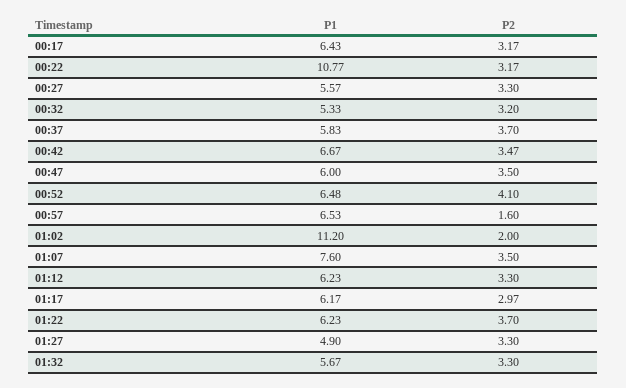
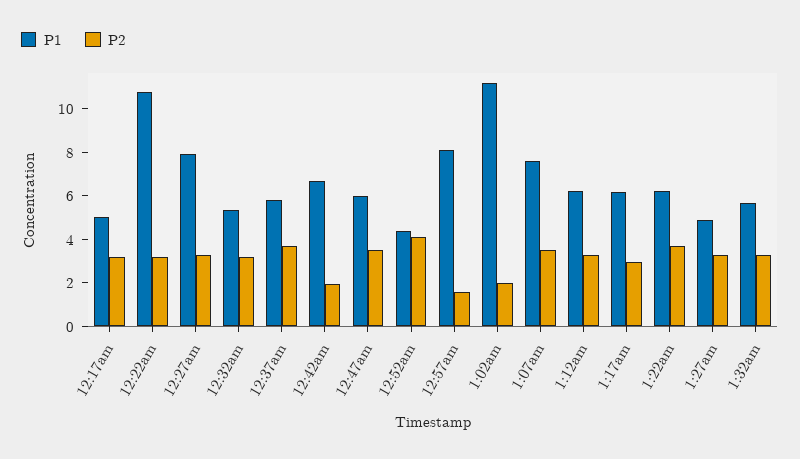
  {
    "P1": {
-     "00:17": 6.43,
+     "00:17": 5,
      "00:22": 10.77,
-     "00:27": 5.57,
+     "00:27": 8,
      "00:32": 5.33,
      "00:37": 5.83,
      "00:42": 6.67,
      "00:47": 6,
-     "00:52": 6.48,
+     "00:52": 4.5,
-     "00:57": 6.53,
+     "00:57": 8,
      "01:02": 11.2,
      "01:07": 7.6,
      "01:12": 6.23,
      "01:17": 6.17,
      "01:22": 6.23,
      "01:27": 4.9,
      "01:32": 5.67
    },
    "P2": {
      "00:17": 3.17,
      "00:22": 3.17,
      "00:27": 3.3,
      "00:32": 3.2,
      "00:37": 3.7,
-     "00:42": 3.47,
+     "00:42": 2,
      "00:47": 3.5,
      "00:52": 4.1,
      "00:57": 1.6,
      "01:02": 2,
      "01:07": 3.5,
      "01:12": 3.3,
      "01:17": 2.97,
      "01:22": 3.7,
      "01:27": 3.3,
      "01:32": 3.3
    }
  }

